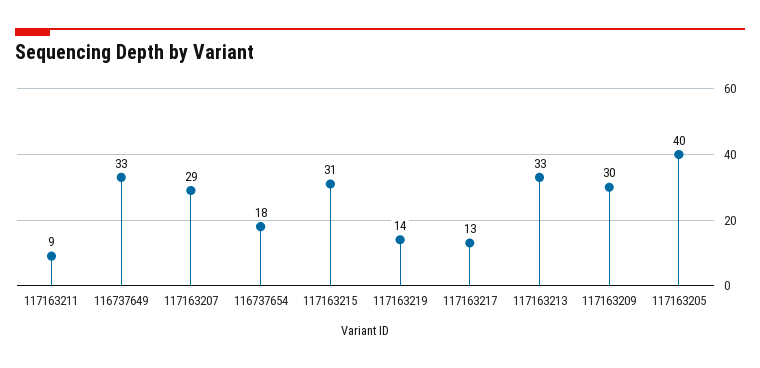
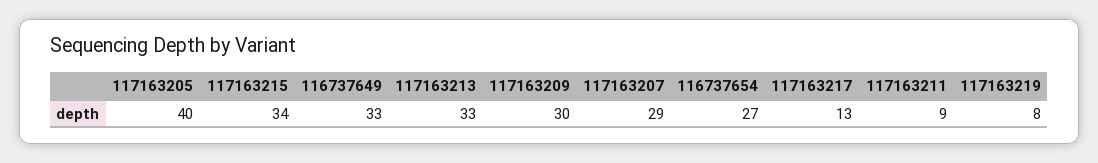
  {
    "117163211": 9,
    "116737649": 33,
    "117163207": 29,
-   "116737654": 18,
+   "116737654": 27,
-   "117163215": 31,
+   "117163215": 34,
-   "117163219": 14,
+   "117163219": 8,
    "117163217": 13,
    "117163213": 33,
    "117163209": 30,
    "117163205": 40
  }

